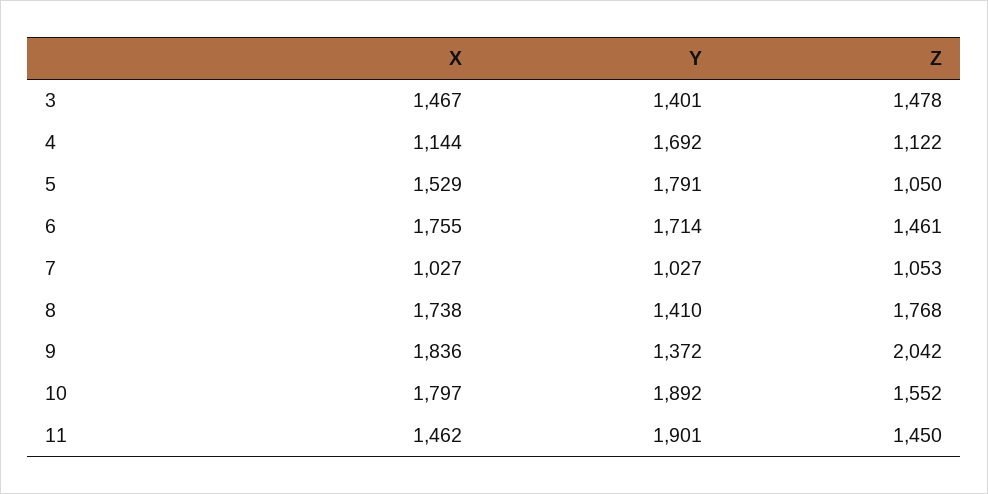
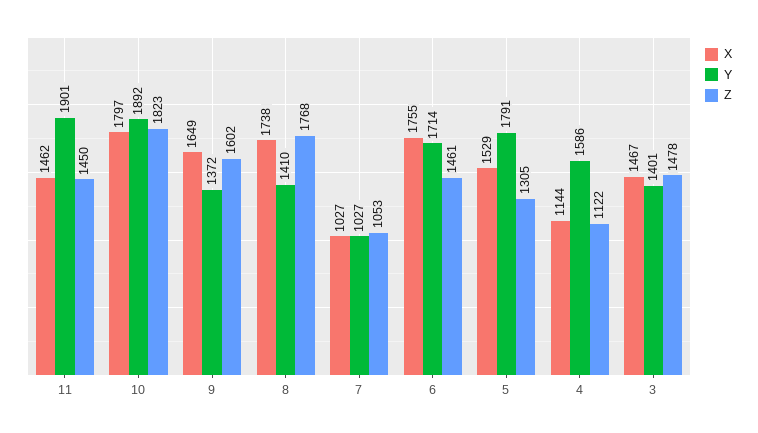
  {
    "X": {
      "3": 1467,
      "4": 1144,
      "5": 1529,
      "6": 1755,
      "7": 1027,
      "8": 1738,
-     "9": 1836,
+     "9": 1649,
      "10": 1797,
      "11": 1462
    },
    "Y": {
      "3": 1401,
-     "4": 1692,
+     "4": 1586,
      "5": 1791,
      "6": 1714,
      "7": 1027,
      "8": 1410,
      "9": 1372,
      "10": 1892,
      "11": 1901
    },
    "Z": {
      "3": 1478,
      "4": 1122,
-     "5": 1050,
+     "5": 1305,
      "6": 1461,
      "7": 1053,
      "8": 1768,
-     "9": 2042,
+     "9": 1602,
-     "10": 1552,
+     "10": 1823,
      "11": 1450
    }
  }

